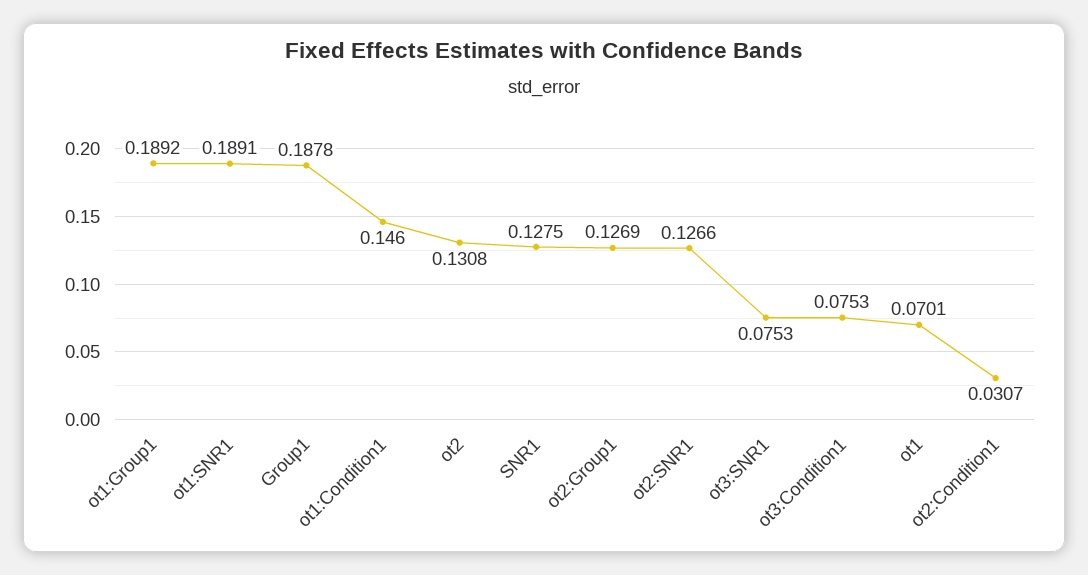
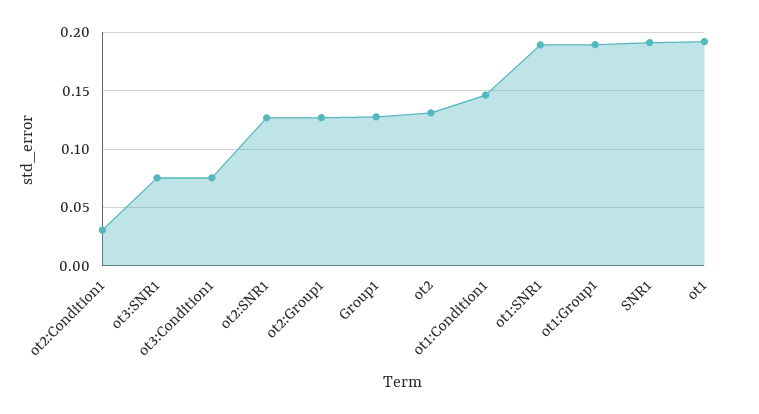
  {
    "ot1:Group1": 0.1892,
    "ot1:SNR1": 0.1891,
-   "Group1": 0.1878,
+   "Group1": 0.13,
    "ot1:Condition1": 0.146,
    "ot2": 0.1308,
-   "SNR1": 0.1275,
+   "SNR1": 0.19,
    "ot2:Group1": 0.1269,
    "ot2:SNR1": 0.1266,
    "ot3:SNR1": 0.0753,
    "ot3:Condition1": 0.0753,
-   "ot1": 0.0701,
+   "ot1": 0.19,
    "ot2:Condition1": 0.0307
  }

